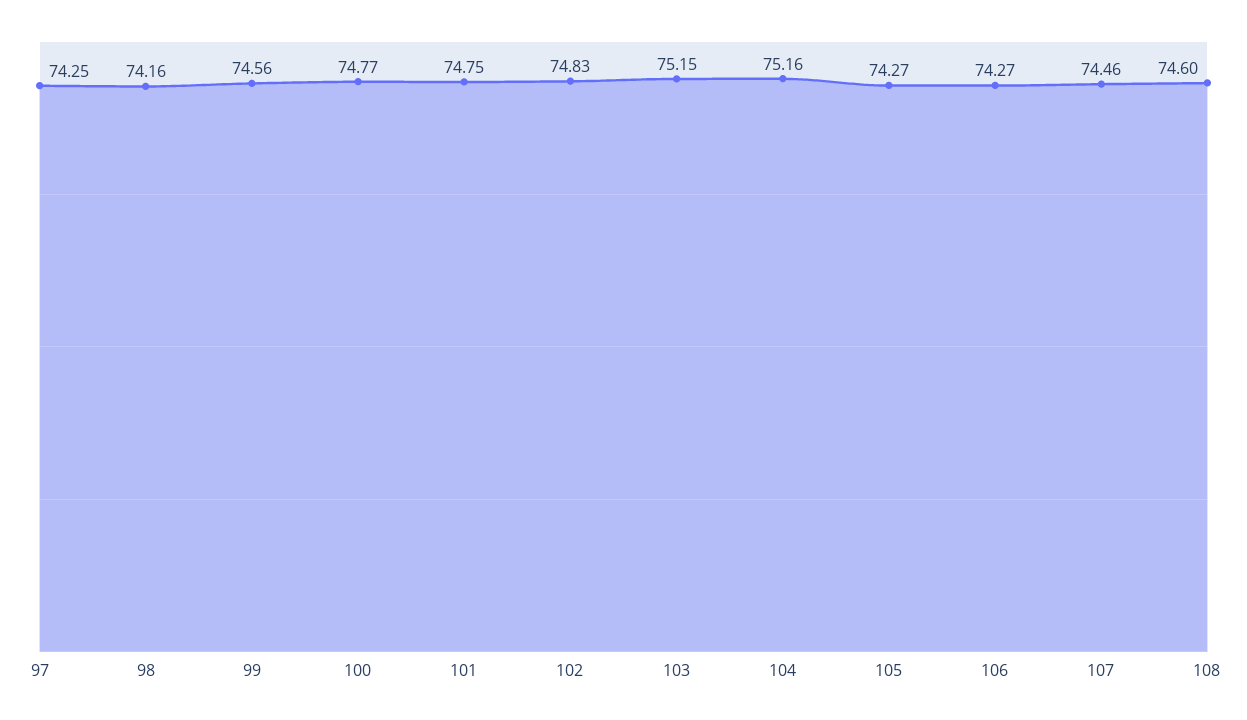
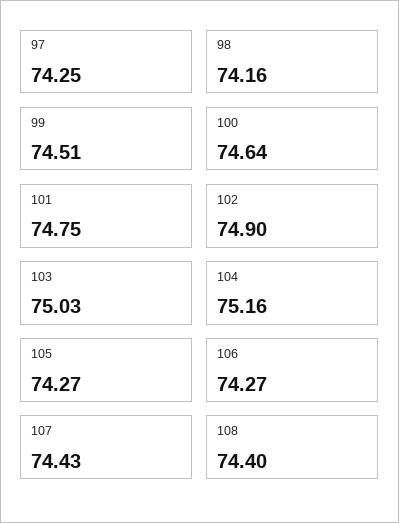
  {
    "97": 74.25,
    "98": 74.16,
-   "99": 74.56,
+   "99": 74.51,
-   "100": 74.77,
+   "100": 74.64,
    "101": 74.75,
-   "102": 74.83,
+   "102": 74.9,
-   "103": 75.15,
+   "103": 75.03,
    "104": 75.16,
    "105": 74.27,
    "106": 74.27,
-   "107": 74.46,
+   "107": 74.43,
-   "108": 74.6
+   "108": 74.4
  }

